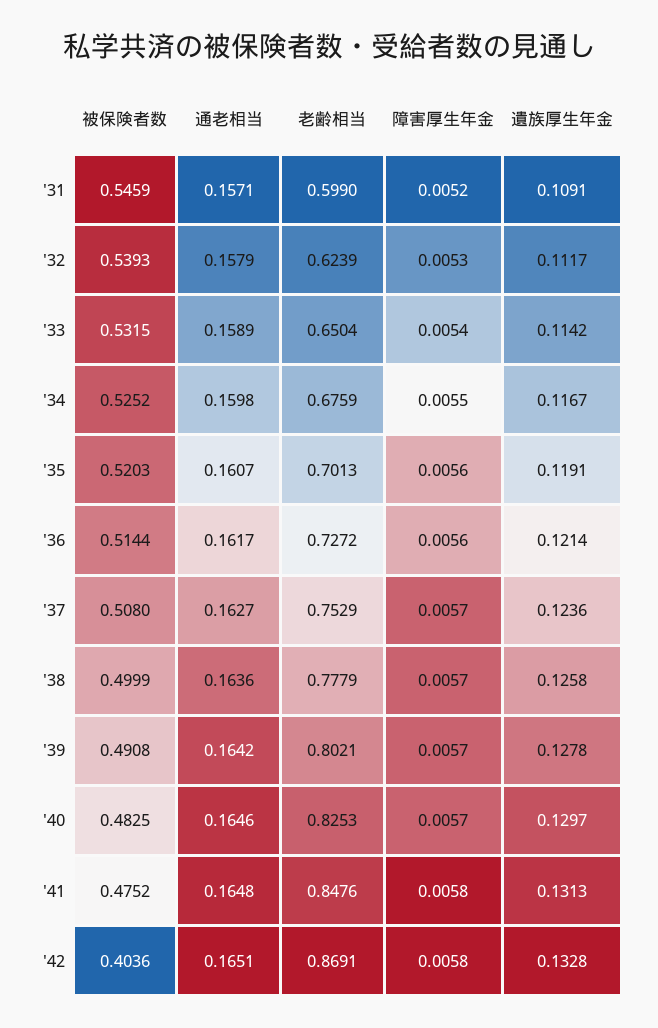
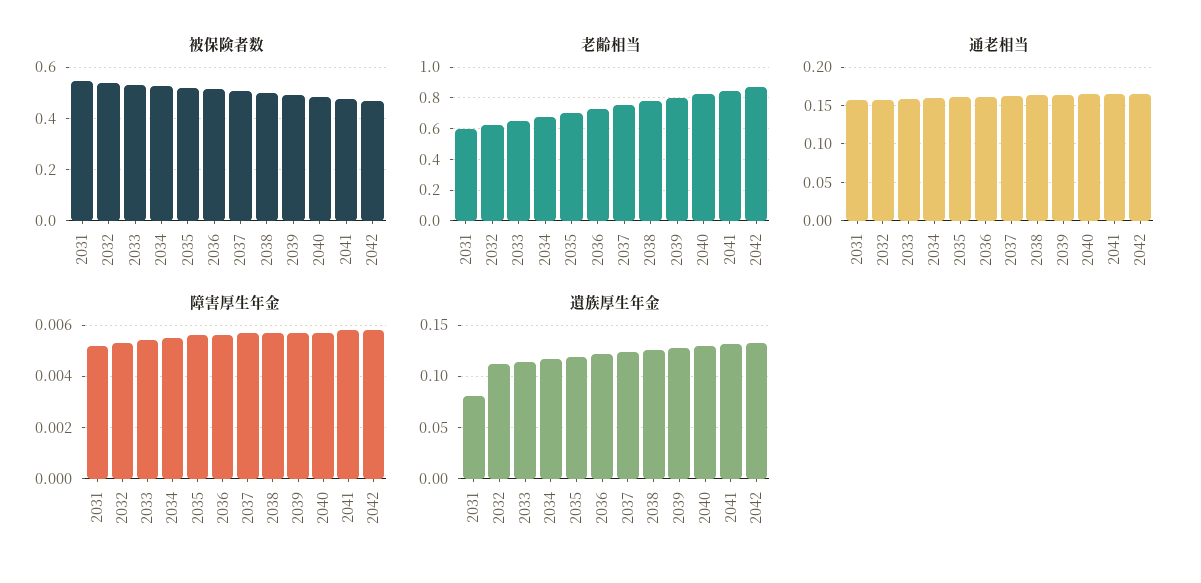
  {
    "被保険者数": {
      "'31": 0.5459,
      "'32": 0.5393,
      "'33": 0.5315,
      "'34": 0.5252,
      "'35": 0.5203,
      "'36": 0.5144,
      "'37": 0.508,
      "'38": 0.4999,
      "'39": 0.4908,
      "'40": 0.4825,
      "'41": 0.4752,
-     "'42": 0.4036
+     "'42": 0.475
    },
    "通老相当": {
      "'31": 0.1571,
      "'32": 0.1579,
      "'33": 0.1589,
      "'34": 0.1598,
      "'35": 0.1607,
      "'36": 0.1617,
      "'37": 0.1627,
      "'38": 0.1636,
      "'39": 0.1642,
      "'40": 0.1646,
      "'41": 0.1648,
      "'42": 0.1651
    },
    "老齢相当": {
      "'31": 0.599,
      "'32": 0.6239,
      "'33": 0.6504,
      "'34": 0.6759,
      "'35": 0.7013,
      "'36": 0.7272,
      "'37": 0.7529,
      "'38": 0.7779,
      "'39": 0.8021,
      "'40": 0.8253,
      "'41": 0.8476,
      "'42": 0.8691
    },
    "障害厚生年金": {
      "'31": 0.0052,
      "'32": 0.0053,
      "'33": 0.0054,
      "'34": 0.0055,
      "'35": 0.0056,
      "'36": 0.0056,
      "'37": 0.0057,
      "'38": 0.0057,
      "'39": 0.0057,
      "'40": 0.0057,
      "'41": 0.0058,
      "'42": 0.0058
    },
    "遺族厚生年金": {
-     "'31": 0.1091,
+     "'31": 0.08,
      "'32": 0.1117,
      "'33": 0.1142,
      "'34": 0.1167,
      "'35": 0.1191,
      "'36": 0.1214,
      "'37": 0.1236,
      "'38": 0.1258,
      "'39": 0.1278,
      "'40": 0.1297,
      "'41": 0.1313,
      "'42": 0.1328
    }
  }

